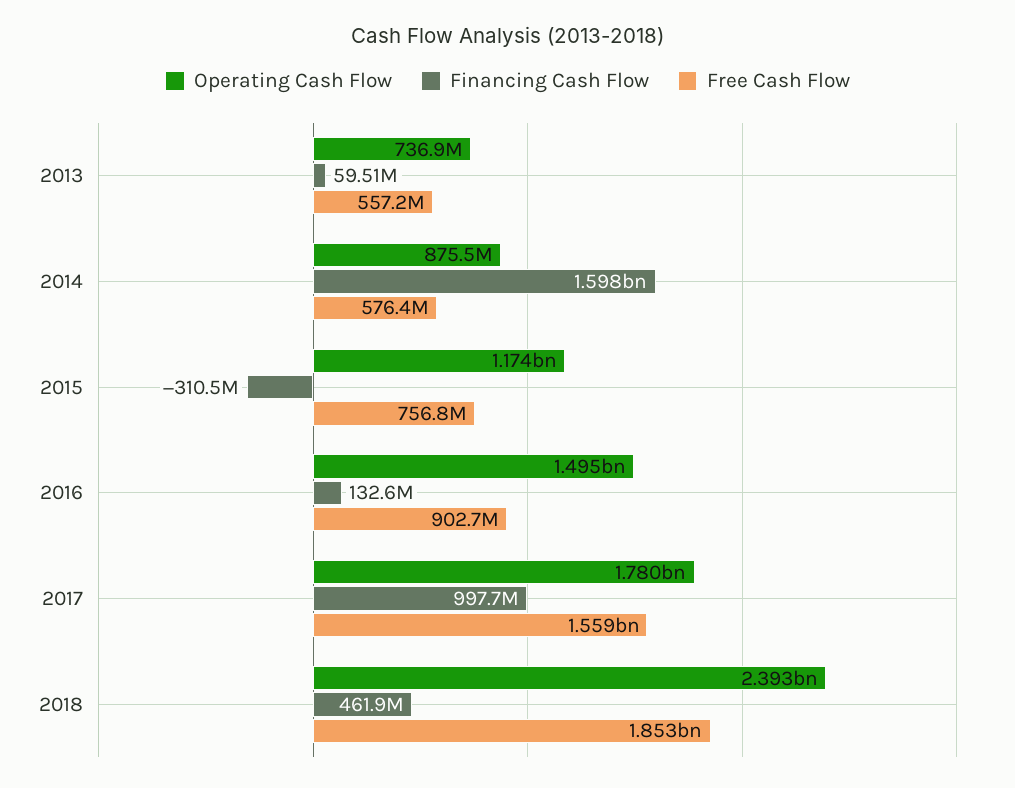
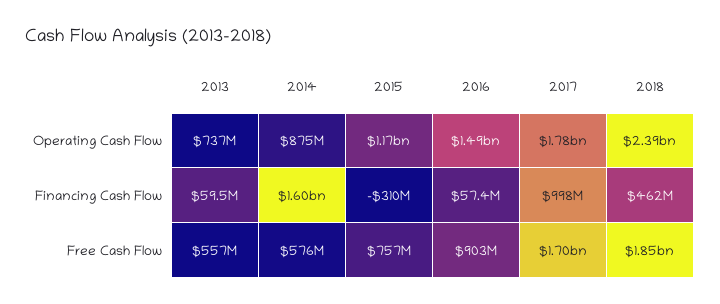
  {
    "Operating Cash Flow": {
      "2013": 736900000,
      "2014": 875500000,
      "2015": 1174000000,
      "2016": 1495000000,
      "2017": 1780000000,
      "2018": 2393000000
    },
    "Financing Cash Flow": {
      "2013": 59510000,
      "2014": 1598000000,
      "2015": -310500000,
-     "2016": 132600000,
+     "2016": 57400000,
      "2017": 997700000,
      "2018": 461900000
    },
    "Free Cash Flow": {
      "2013": 557200000,
      "2014": 576400000,
      "2015": 756800000,
      "2016": 902700000,
-     "2017": 1559000000,
+     "2017": 1700000000,
      "2018": 1853000000
    }
  }

